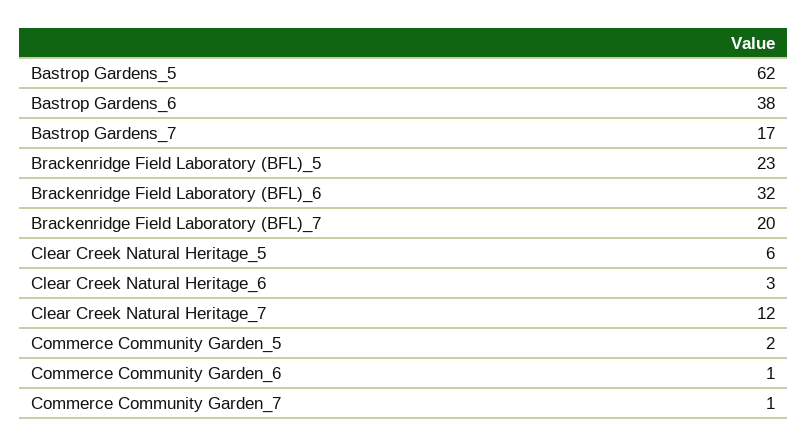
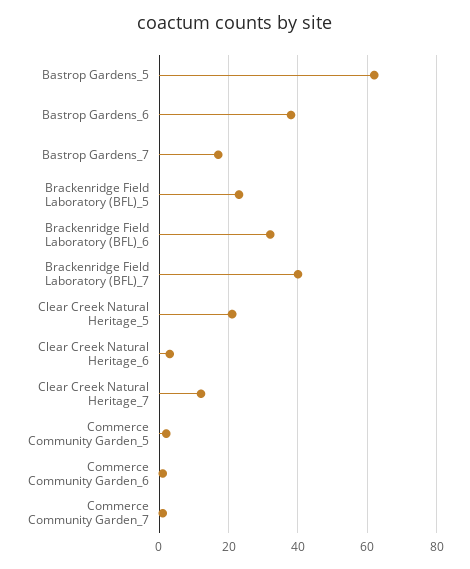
  {
    "Bastrop Gardens_5": 62,
    "Bastrop Gardens_6": 38,
    "Bastrop Gardens_7": 17,
    "Brackenridge Field Laboratory (BFL)_5": 23,
    "Brackenridge Field Laboratory (BFL)_6": 32,
-   "Brackenridge Field Laboratory (BFL)_7": 20,
+   "Brackenridge Field Laboratory (BFL)_7": 40,
-   "Clear Creek Natural Heritage_5": 6,
+   "Clear Creek Natural Heritage_5": 20,
    "Clear Creek Natural Heritage_6": 3,
    "Clear Creek Natural Heritage_7": 12,
    "Commerce Community Garden_5": 2,
    "Commerce Community Garden_6": 1,
    "Commerce Community Garden_7": 1
  }

